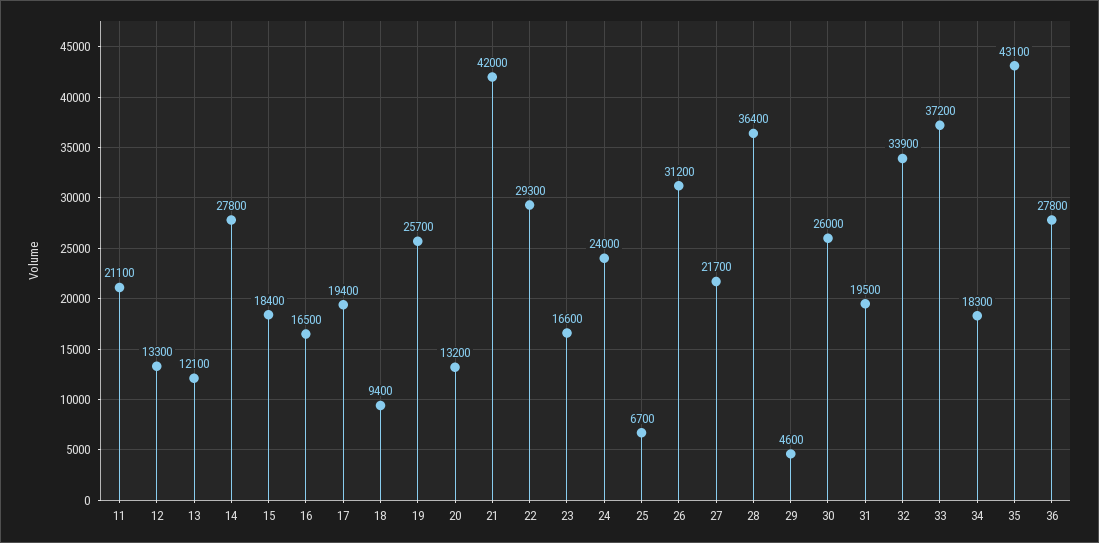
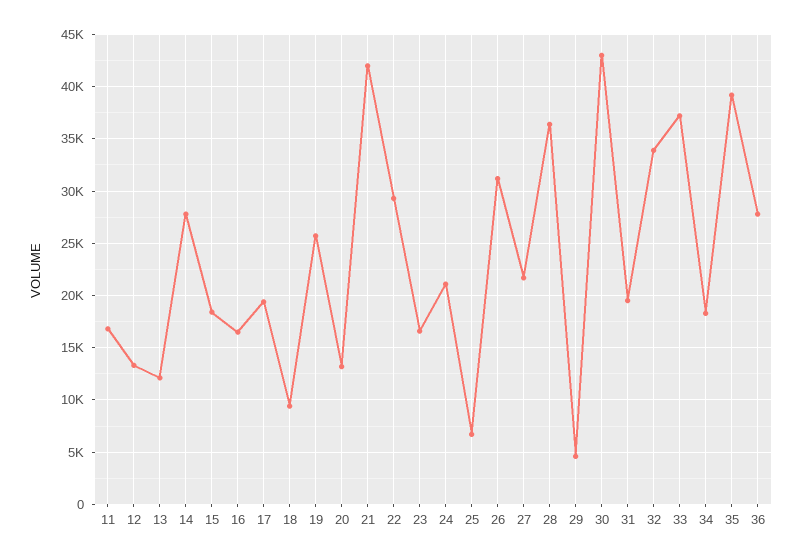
  {
-   "11": 21100,
+   "11": 17000,
    "12": 13300,
    "13": 12100,
    "14": 27800,
    "15": 18400,
    "16": 16500,
    "17": 19400,
    "18": 9400,
    "19": 25700,
    "20": 13200,
    "21": 42000,
    "22": 29300,
    "23": 16600,
-   "24": 24000,
+   "24": 21000,
    "25": 6700,
    "26": 31200,
    "27": 21700,
    "28": 36400,
    "29": 4600,
-   "30": 26000,
+   "30": 43000,
    "31": 19500,
    "32": 33900,
    "33": 37200,
    "34": 18300,
-   "35": 43100,
+   "35": 39000,
    "36": 27800
  }

